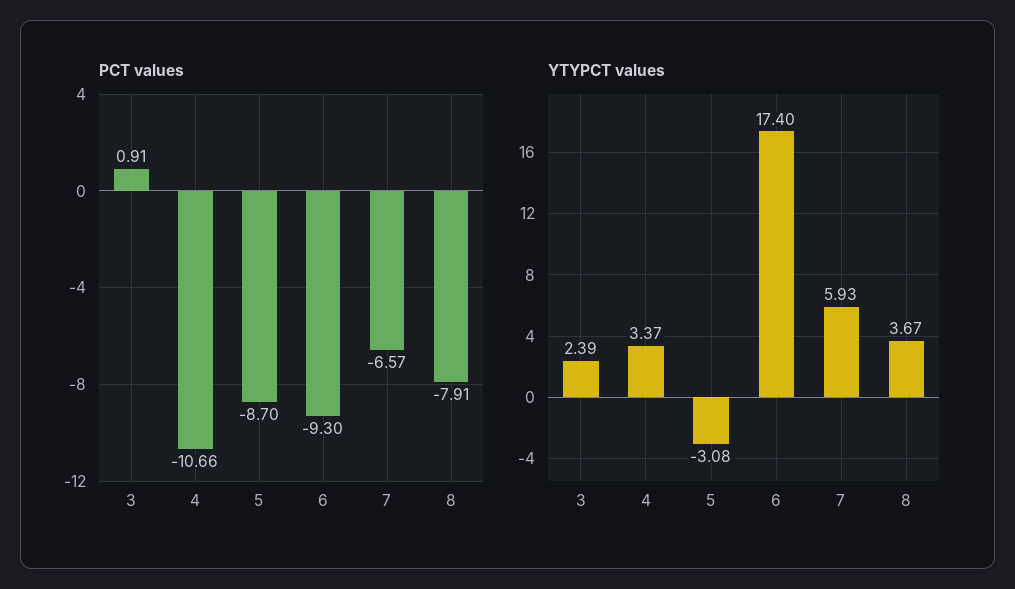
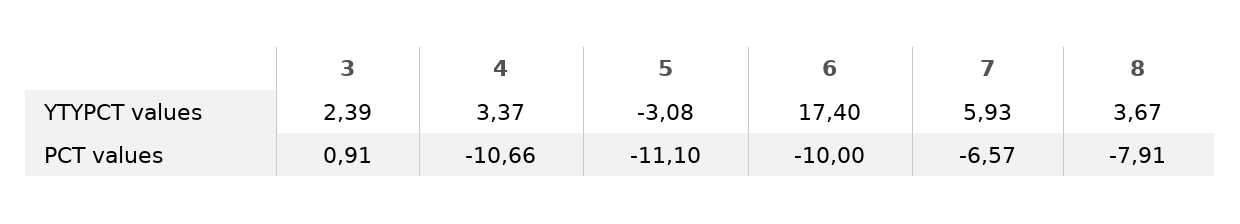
  {
    "PCT values": {
      "3": 0.91,
      "4": -10.66,
-     "5": -8.7,
+     "5": -11.1,
-     "6": -9.3,
+     "6": -10,
      "7": -6.57,
      "8": -7.91
    },
    "YTYPCT values": {
      "3": 2.39,
      "4": 3.37,
      "5": -3.08,
      "6": 17.4,
      "7": 5.93,
      "8": 3.67
    }
  }

